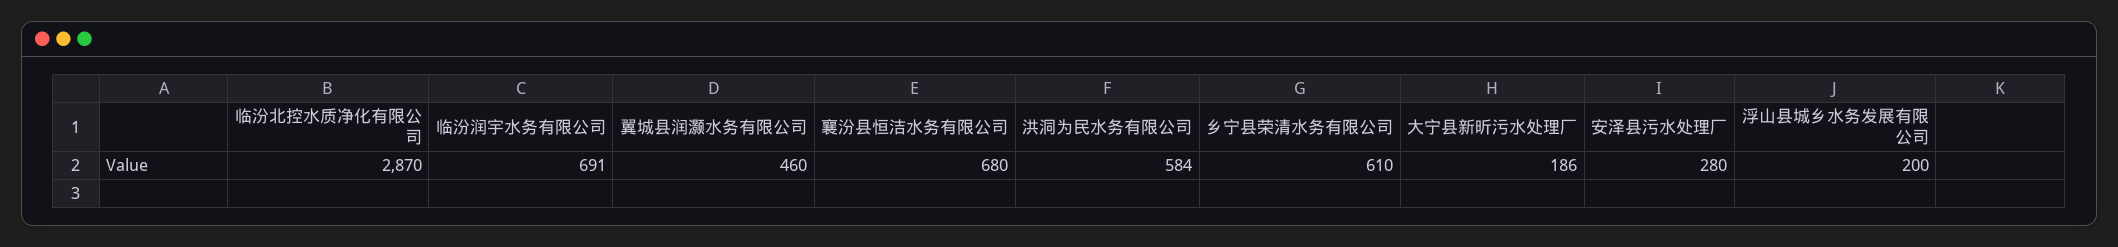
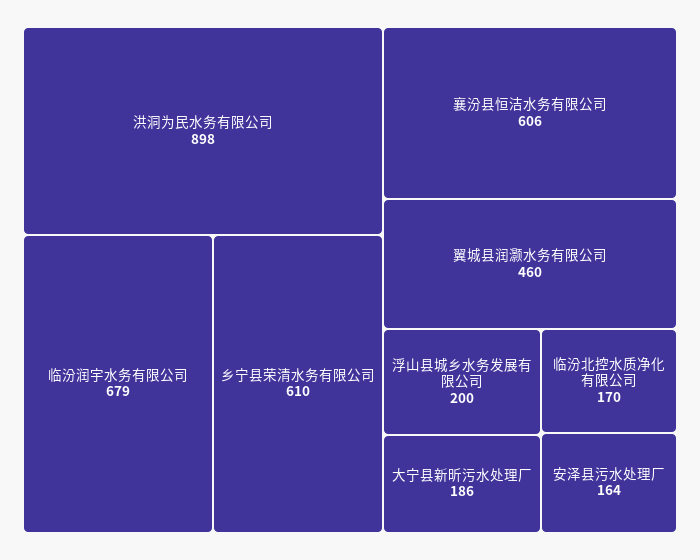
  {
-   "临汾北控水质净化有限公司": 2870,
+   "临汾北控水质净化有限公司": 170,
-   "临汾润宇水务有限公司": 691,
+   "临汾润宇水务有限公司": 679,
    "翼城县润灏水务有限公司": 460,
-   "襄汾县恒洁水务有限公司": 680,
+   "襄汾县恒洁水务有限公司": 606,
-   "洪洞为民水务有限公司": 584,
+   "洪洞为民水务有限公司": 898,
    "乡宁县荣清水务有限公司": 610,
    "大宁县新昕污水处理厂": 186,
-   "安泽县污水处理厂": 280,
+   "安泽县污水处理厂": 164,
    "浮山县城乡水务发展有限公司": 200
  }

